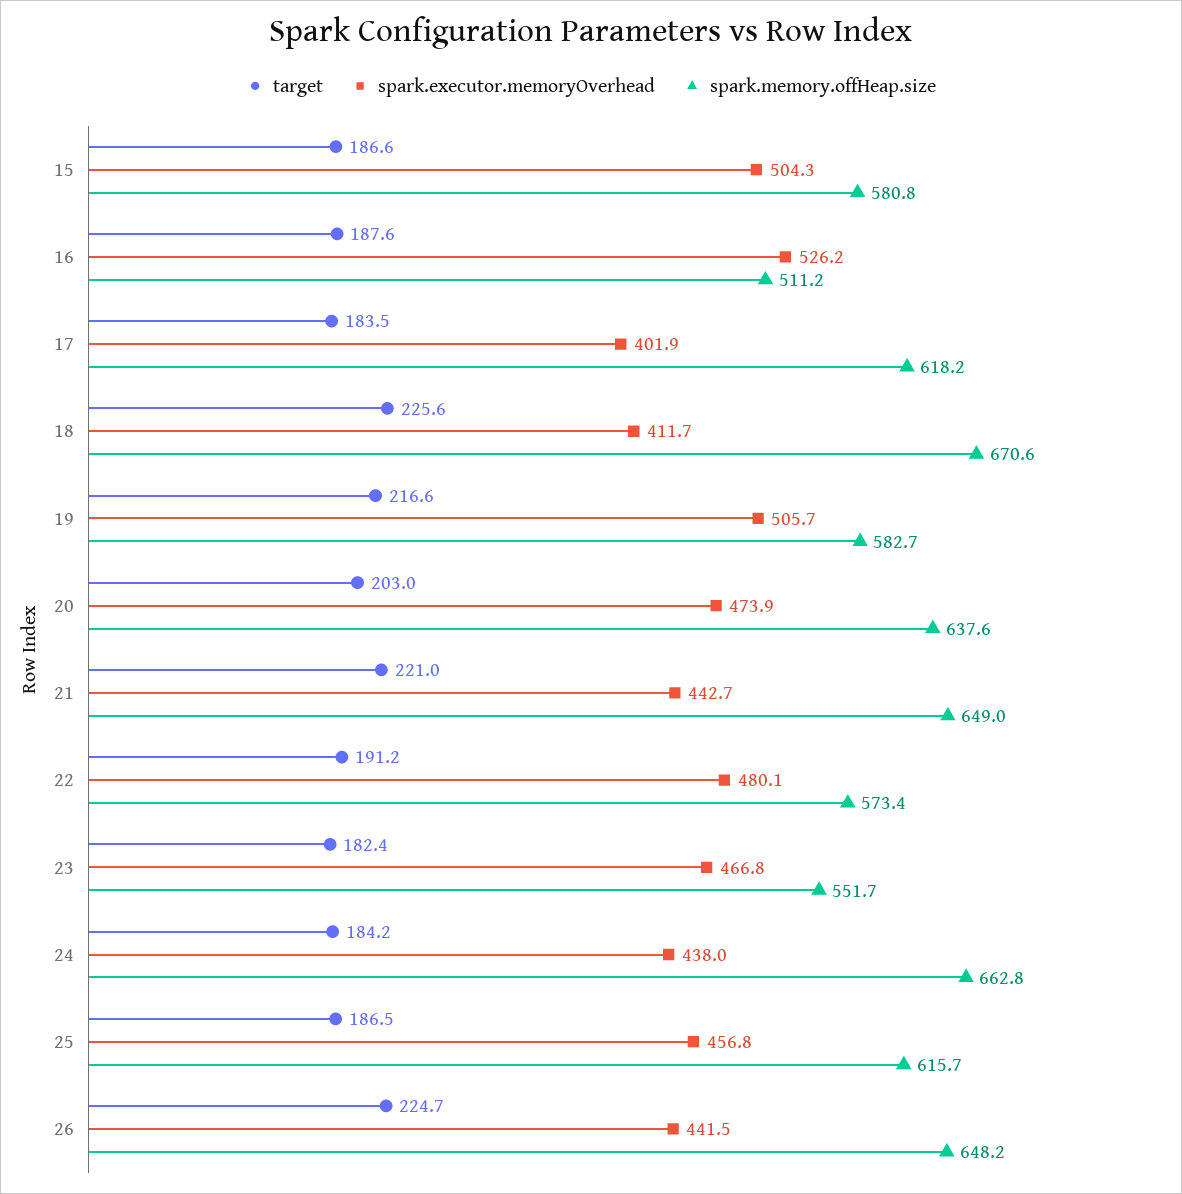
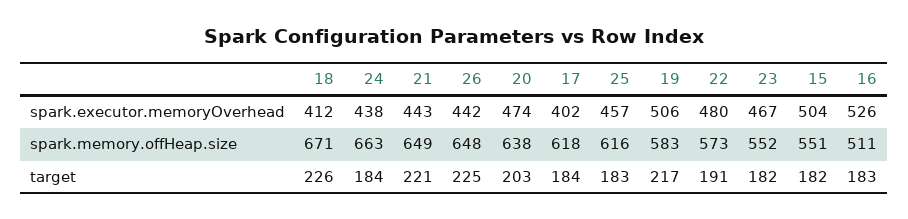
  {
    "target": {
-     "15": 186.6,
+     "15": 182,
-     "16": 187.6,
+     "16": 183,
      "17": 183.5,
      "18": 225.6,
      "19": 216.6,
      "20": 203,
      "21": 221,
      "22": 191.2,
      "23": 182.4,
      "24": 184.2,
-     "25": 186.5,
+     "25": 183,
      "26": 224.7
    },
    "spark.executor.memoryOverhead": {
      "15": 504.3,
      "16": 526.2,
      "17": 401.9,
      "18": 411.7,
      "19": 505.7,
      "20": 473.9,
      "21": 442.7,
      "22": 480.1,
      "23": 466.8,
      "24": 438,
      "25": 456.8,
      "26": 441.5
    },
    "spark.memory.offHeap.size": {
-     "15": 580.8,
+     "15": 551,
      "16": 511.2,
      "17": 618.2,
      "18": 670.6,
      "19": 582.7,
      "20": 637.6,
      "21": 649,
      "22": 573.4,
      "23": 551.7,
      "24": 662.8,
      "25": 615.7,
      "26": 648.2
    }
  }

